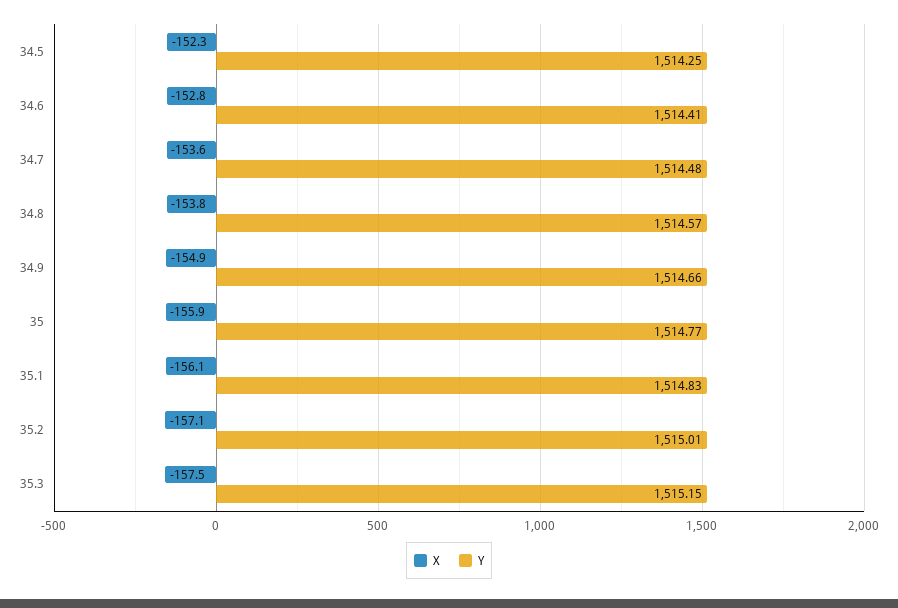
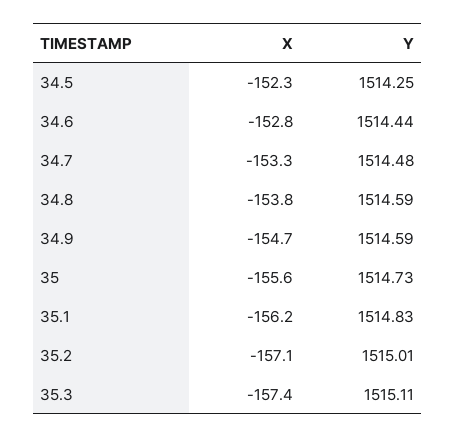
  {
    "X": {
      "34.5": -152.3,
      "34.6": -152.8,
-     "34.7": -153.6,
+     "34.7": -153.3,
      "34.8": -153.8,
-     "34.9": -154.9,
+     "34.9": -154.7,
-     "35": -155.9,
+     "35": -155.6,
-     "35.1": -156.1,
+     "35.1": -156.2,
      "35.2": -157.1,
-     "35.3": -157.5
+     "35.3": -157.4
    },
    "Y": {
      "34.5": 1514.25,
-     "34.6": 1514.41,
+     "34.6": 1514.44,
      "34.7": 1514.48,
-     "34.8": 1514.57,
+     "34.8": 1514.59,
-     "34.9": 1514.66,
+     "34.9": 1514.59,
-     "35": 1514.77,
+     "35": 1514.73,
      "35.1": 1514.83,
      "35.2": 1515.01,
-     "35.3": 1515.15
+     "35.3": 1515.11
    }
  }

